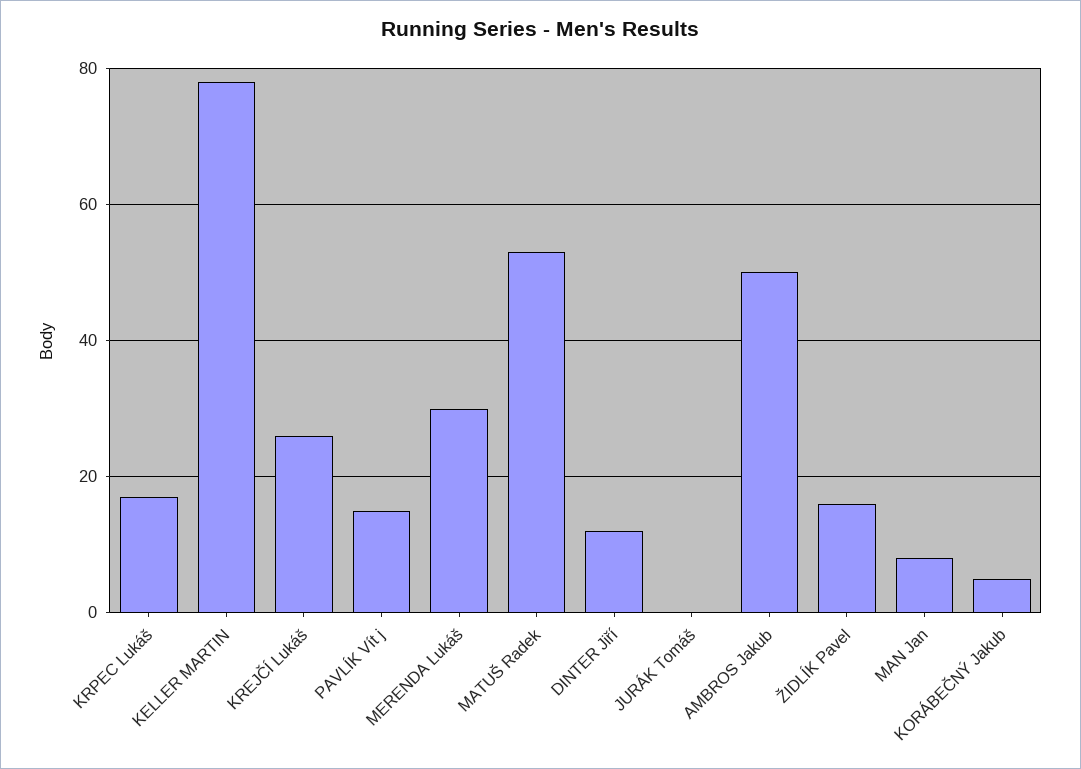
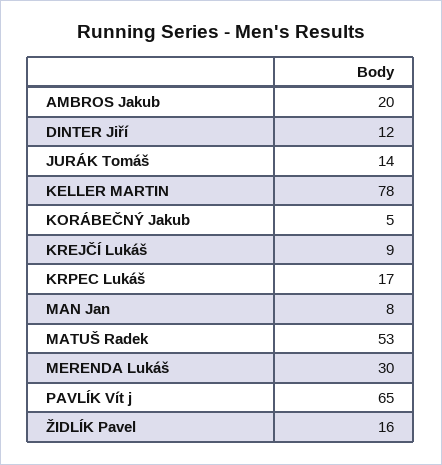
  {
    "KRPEC Lukáš": 17,
    "KELLER MARTIN": 78,
-   "KREJČÍ Lukáš": 25,
+   "KREJČÍ Lukáš": 9,
-   "PAVLÍK Vít j": 15,
+   "PAVLÍK Vít j": 65,
    "MERENDA Lukáš": 30,
    "MATUŠ Radek": 53,
    "DINTER Jiří": 12,
-   "JURÁK Tomáš": 0,
+   "JURÁK Tomáš": 14,
-   "AMBROS Jakub": 50,
+   "AMBROS Jakub": 20,
    "ŽIDLÍK Pavel": 16,
    "MAN Jan": 8,
    "KORÁBEČNÝ Jakub": 5
  }

